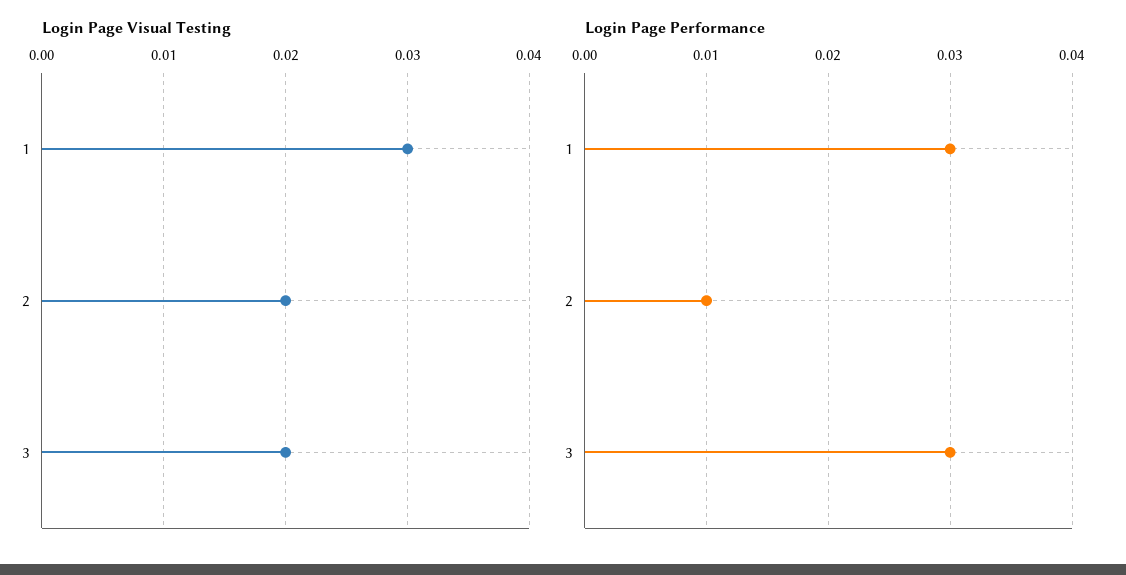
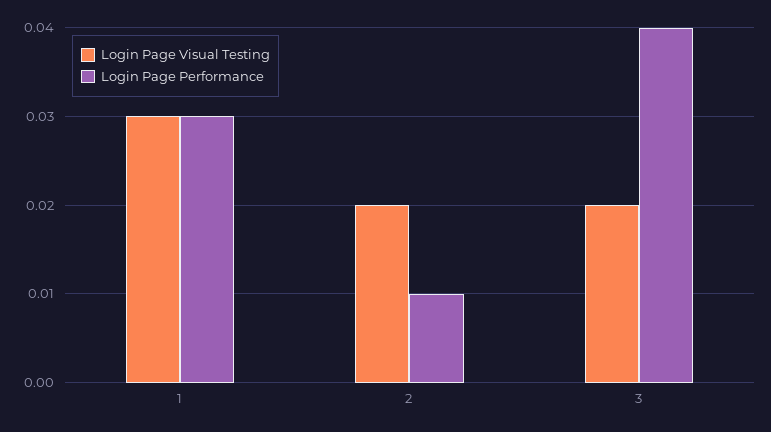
  {
    "Login Page Visual Testing": {
      "1": 0.03,
      "2": 0.02,
      "3": 0.02
    },
    "Login Page Performance": {
      "1": 0.03,
      "2": 0.01,
-     "3": 0.03
+     "3": 0.04
    }
  }

